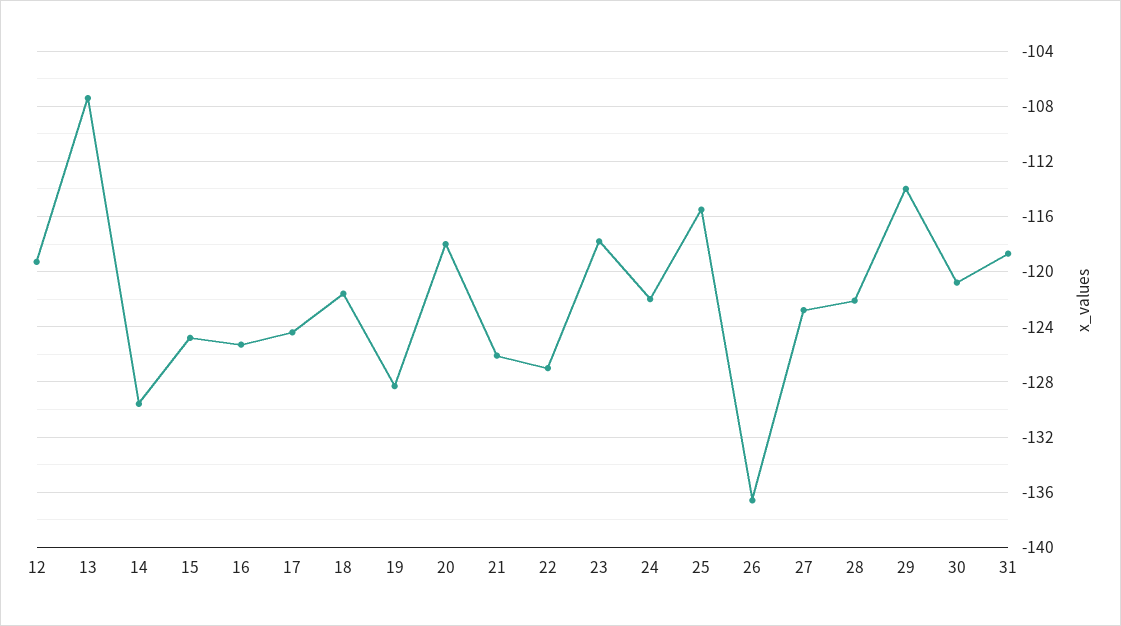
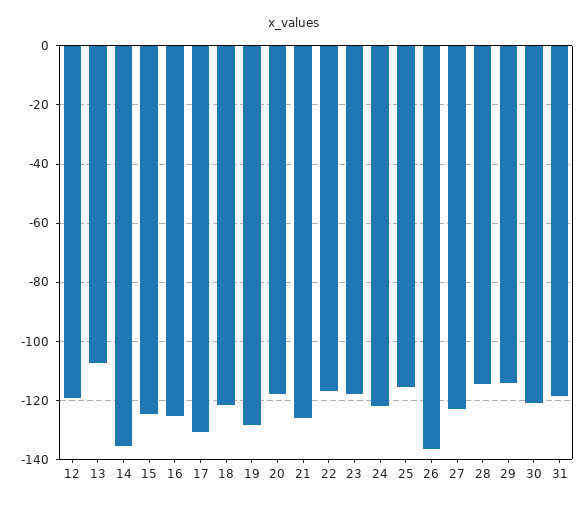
  {
    "12": -119.5,
    "13": -107.5,
-   "14": -129.5,
+   "14": -135,
    "15": -125,
    "16": -125.5,
-   "17": -124.5,
+   "17": -130,
    "18": -121.5,
    "19": -128.5,
    "20": -118,
    "21": -126,
-   "22": -127,
+   "22": -117.5,
    "23": -118,
    "24": -122,
    "25": -115.5,
    "26": -136.5,
    "27": -123,
-   "28": -122,
+   "28": -115,
    "29": -114,
    "30": -121,
    "31": -118.5
  }

